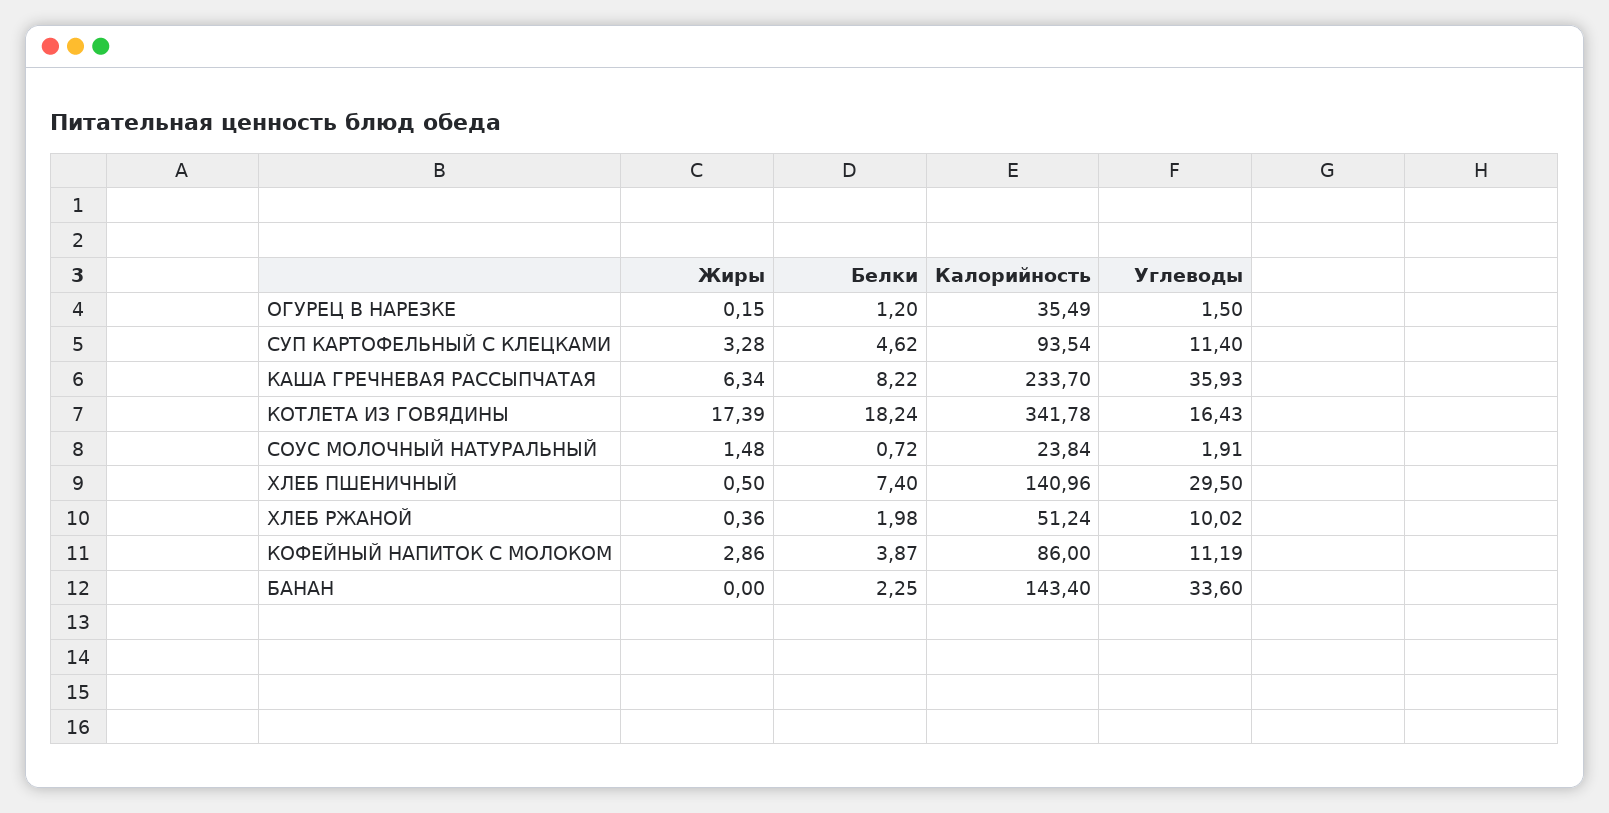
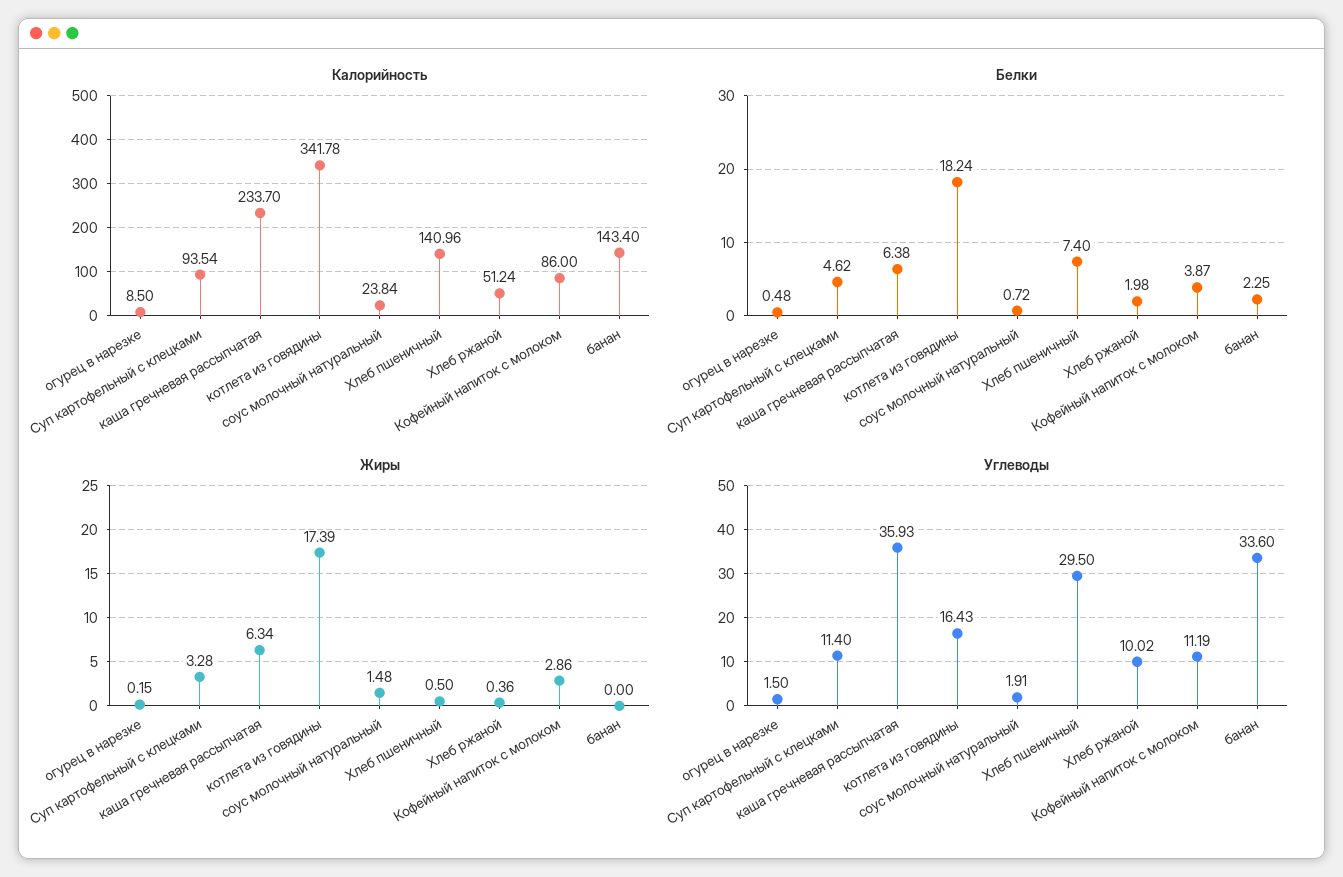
  {
    "Жиры": {
      "ОГУРЕЦ В НАРЕЗКЕ": 0.15,
      "СУП КАРТОФЕЛЬНЫЙ С КЛЕЦКАМИ": 3.28,
      "КАША ГРЕЧНЕВАЯ РАССЫПЧАТАЯ": 6.34,
      "КОТЛЕТА ИЗ ГОВЯДИНЫ": 17.39,
      "СОУС МОЛОЧНЫЙ НАТУРАЛЬНЫЙ": 1.48,
      "ХЛЕБ ПШЕНИЧНЫЙ": 0.5,
      "ХЛЕБ РЖАНОЙ": 0.36,
      "КОФЕЙНЫЙ НАПИТОК С МОЛОКОМ": 2.86,
      "БАНАН": 0
    },
    "Белки": {
-     "ОГУРЕЦ В НАРЕЗКЕ": 1.2,
+     "ОГУРЕЦ В НАРЕЗКЕ": 0.48,
      "СУП КАРТОФЕЛЬНЫЙ С КЛЕЦКАМИ": 4.62,
-     "КАША ГРЕЧНЕВАЯ РАССЫПЧАТАЯ": 8.22,
+     "КАША ГРЕЧНЕВАЯ РАССЫПЧАТАЯ": 6.38,
      "КОТЛЕТА ИЗ ГОВЯДИНЫ": 18.24,
      "СОУС МОЛОЧНЫЙ НАТУРАЛЬНЫЙ": 0.72,
      "ХЛЕБ ПШЕНИЧНЫЙ": 7.4,
      "ХЛЕБ РЖАНОЙ": 1.98,
      "КОФЕЙНЫЙ НАПИТОК С МОЛОКОМ": 3.87,
      "БАНАН": 2.25
    },
    "Калорийность": {
-     "ОГУРЕЦ В НАРЕЗКЕ": 35.49,
+     "ОГУРЕЦ В НАРЕЗКЕ": 8.5,
      "СУП КАРТОФЕЛЬНЫЙ С КЛЕЦКАМИ": 93.54,
      "КАША ГРЕЧНЕВАЯ РАССЫПЧАТАЯ": 233.7,
      "КОТЛЕТА ИЗ ГОВЯДИНЫ": 341.78,
      "СОУС МОЛОЧНЫЙ НАТУРАЛЬНЫЙ": 23.84,
      "ХЛЕБ ПШЕНИЧНЫЙ": 140.96,
      "ХЛЕБ РЖАНОЙ": 51.24,
      "КОФЕЙНЫЙ НАПИТОК С МОЛОКОМ": 86,
      "БАНАН": 143.4
    },
    "Углеводы": {
      "ОГУРЕЦ В НАРЕЗКЕ": 1.5,
      "СУП КАРТОФЕЛЬНЫЙ С КЛЕЦКАМИ": 11.4,
      "КАША ГРЕЧНЕВАЯ РАССЫПЧАТАЯ": 35.93,
      "КОТЛЕТА ИЗ ГОВЯДИНЫ": 16.43,
      "СОУС МОЛОЧНЫЙ НАТУРАЛЬНЫЙ": 1.91,
      "ХЛЕБ ПШЕНИЧНЫЙ": 29.5,
      "ХЛЕБ РЖАНОЙ": 10.02,
      "КОФЕЙНЫЙ НАПИТОК С МОЛОКОМ": 11.19,
      "БАНАН": 33.6
    }
  }

